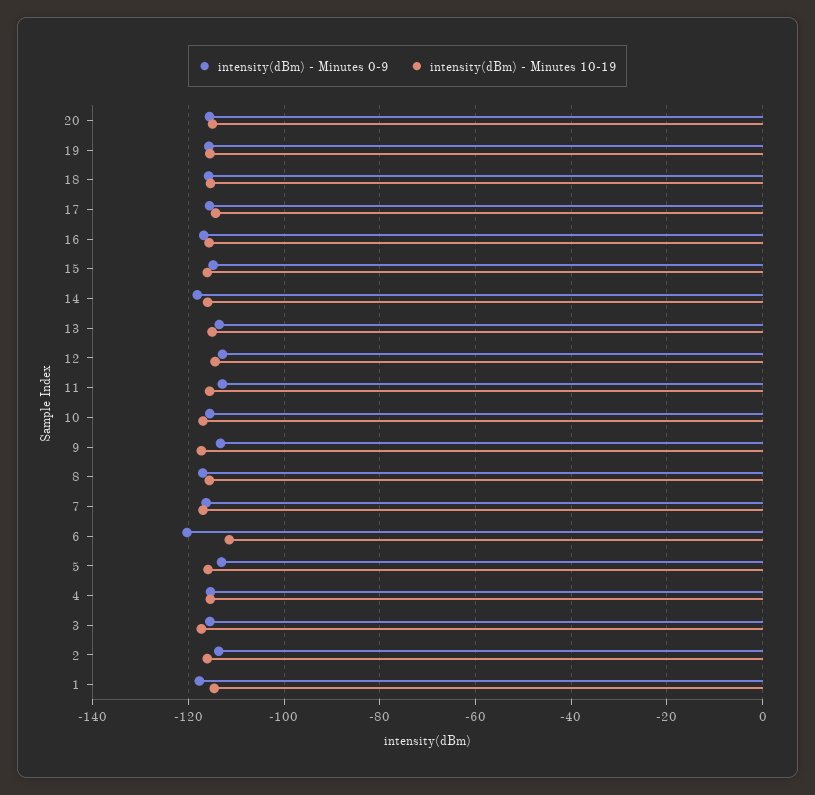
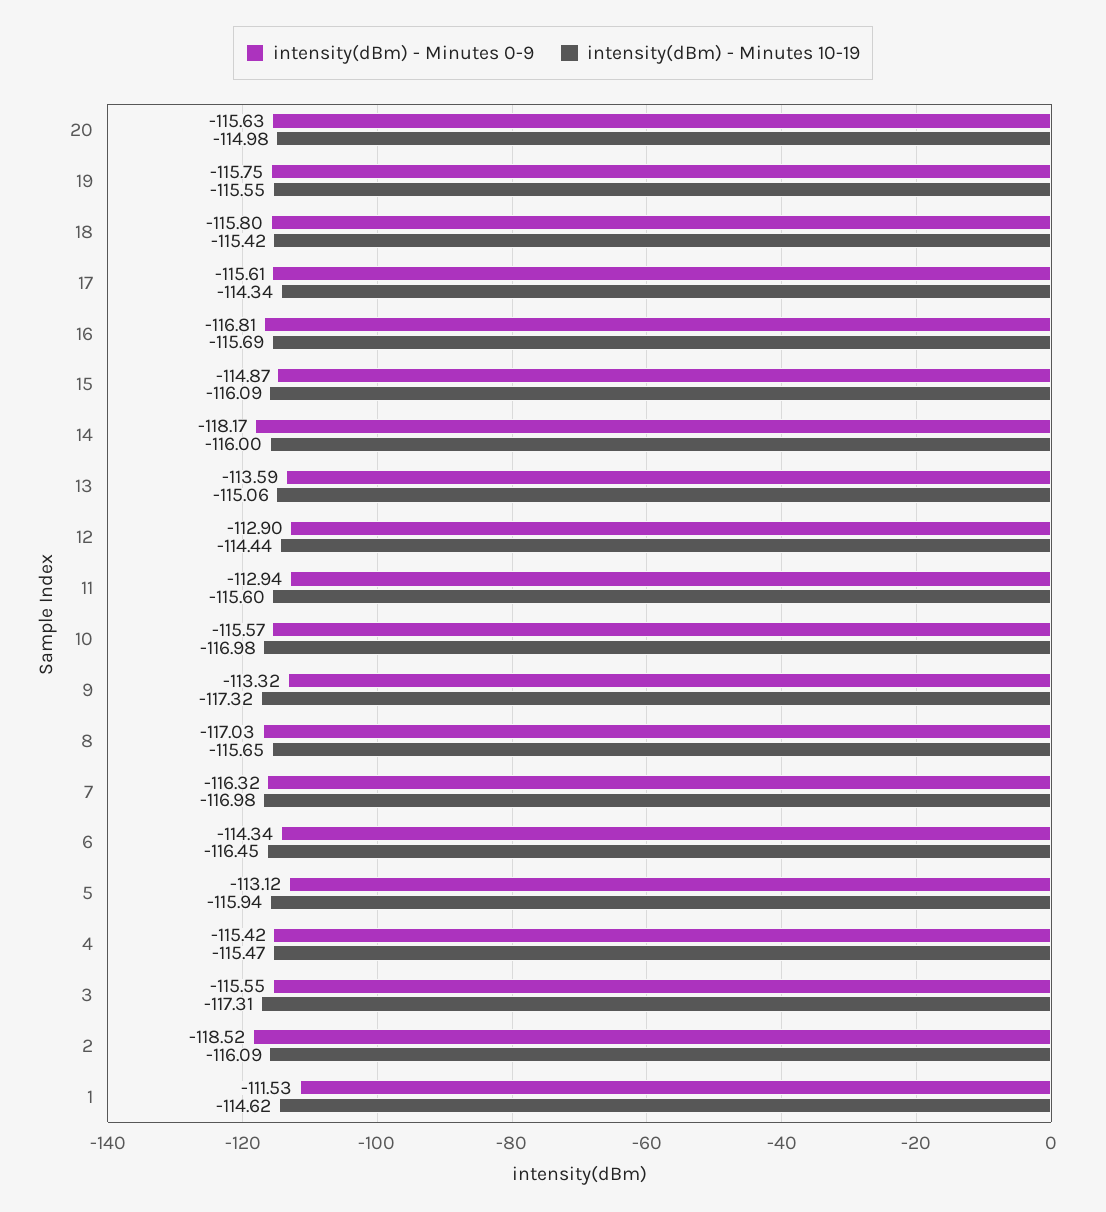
  {
    "intensity(dBm) - Minutes 0-9": {
      "20": -115.63,
      "19": -115.75,
      "18": -115.8,
      "17": -115.61,
      "16": -116.81,
      "15": -114.87,
      "14": -118.17,
      "13": -113.59,
      "12": -112.9,
      "11": -112.94,
      "10": -115.57,
      "9": -113.32,
      "8": -117.03,
      "7": -116.32,
-     "6": -120,
+     "6": -114.34,
      "5": -113.12,
      "4": -115.42,
      "3": -115.55,
-     "2": -114,
+     "2": -118.52,
-     "1": -118
+     "1": -111.53
    },
    "intensity(dBm) - Minutes 10-19": {
      "20": -114.98,
      "19": -115.55,
      "18": -115.42,
      "17": -114.34,
      "16": -115.69,
      "15": -116.09,
      "14": -116,
      "13": -115.06,
      "12": -114.44,
      "11": -115.6,
      "10": -116.98,
      "9": -117.32,
      "8": -115.65,
      "7": -116.98,
-     "6": -112,
+     "6": -116.45,
      "5": -115.94,
      "4": -115.47,
      "3": -117.31,
      "2": -116.09,
      "1": -114.62
    }
  }

